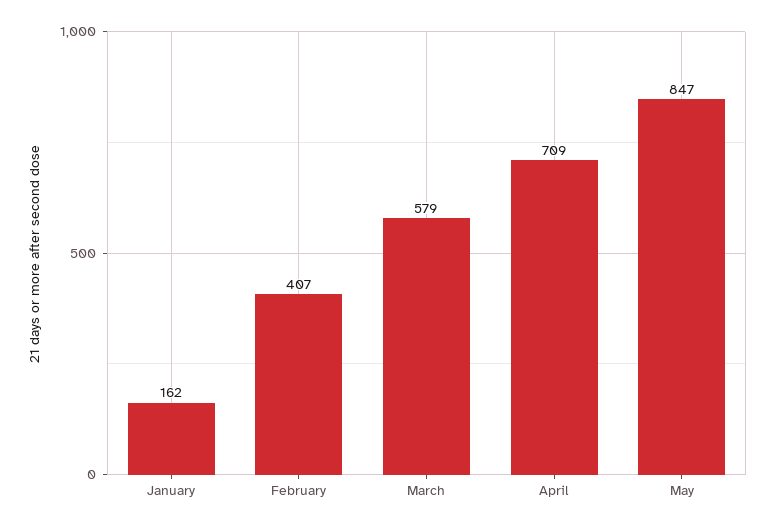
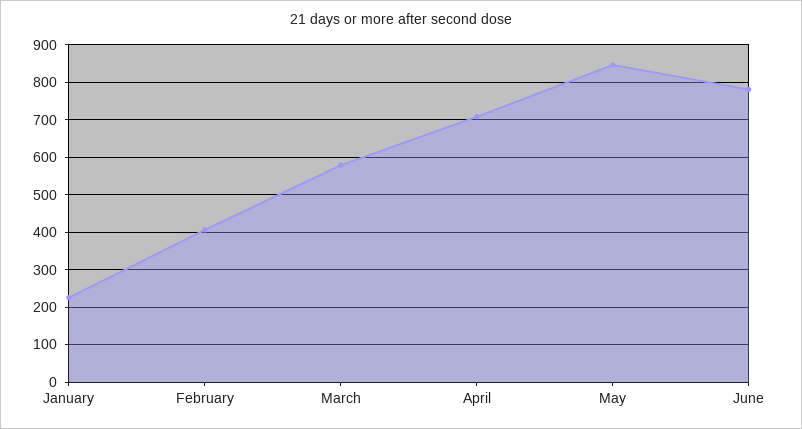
  {
-   "January": 162,
+   "January": 220,
    "February": 407,
    "March": 579,
    "April": 709,
-   "May": 847
+   "May": 847,
+   "June": 780
  }

